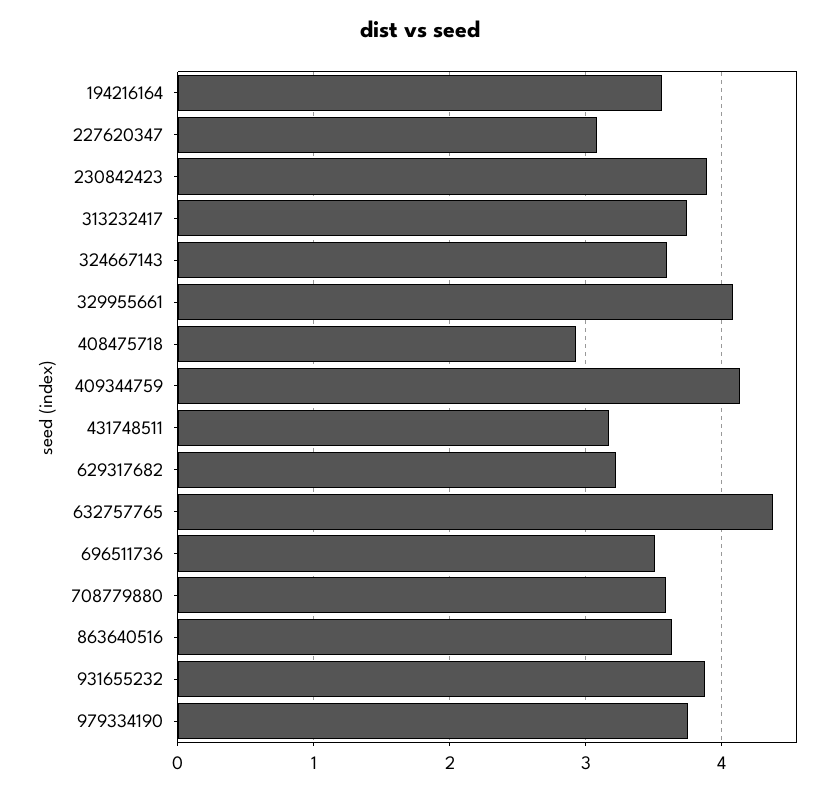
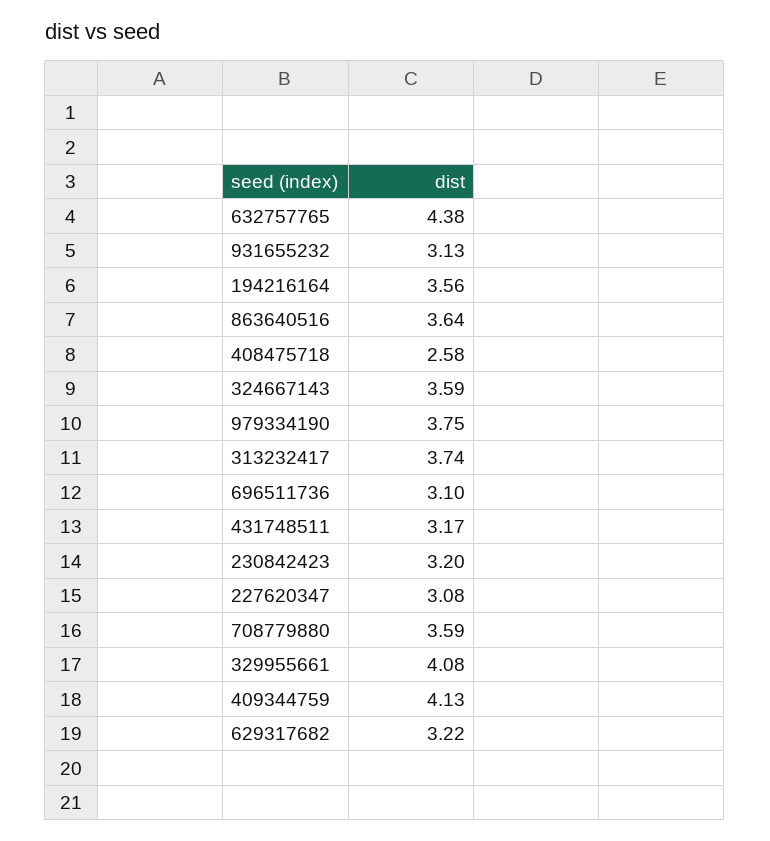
  {
    "194216164": 3.56,
    "227620347": 3.08,
-   "230842423": 3.9,
+   "230842423": 3.2,
    "313232417": 3.74,
    "324667143": 3.59,
    "329955661": 4.08,
-   "408475718": 2.9,
+   "408475718": 2.58,
    "409344759": 4.13,
    "431748511": 3.17,
    "629317682": 3.22,
    "632757765": 4.38,
-   "696511736": 3.5,
+   "696511736": 3.1,
    "708779880": 3.59,
    "863640516": 3.64,
-   "931655232": 3.9,
+   "931655232": 3.13,
    "979334190": 3.75
  }

